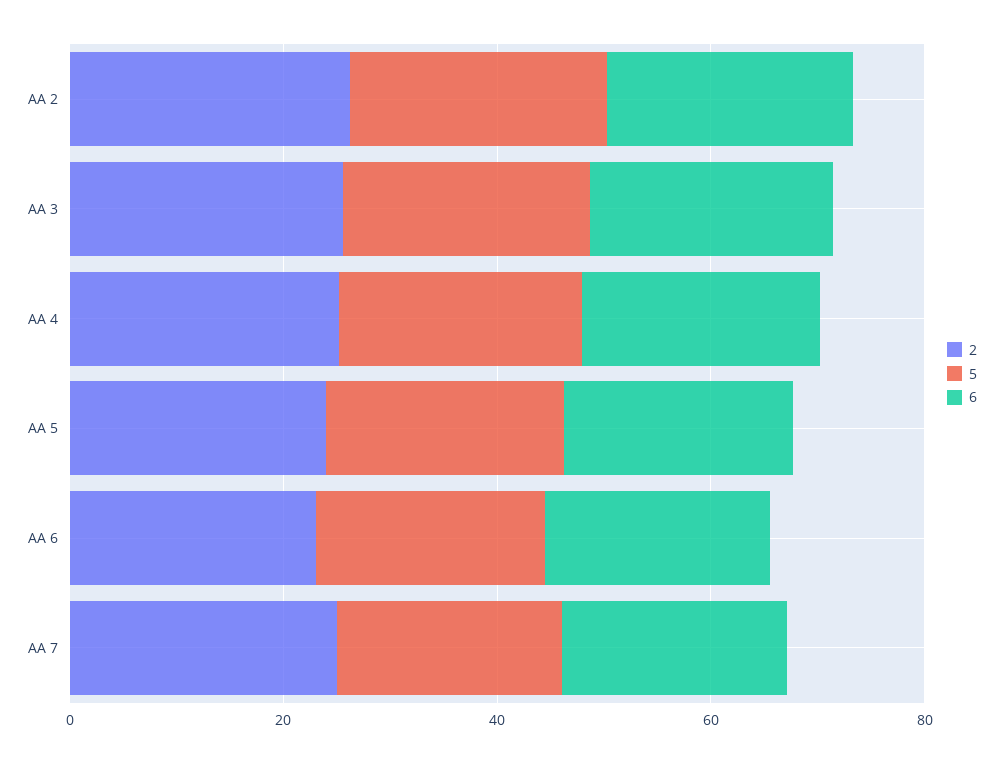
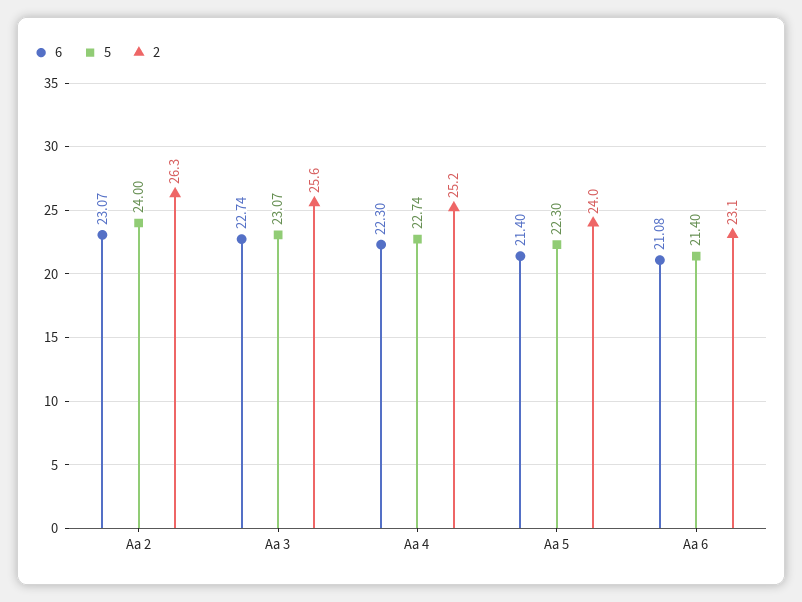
  {
    "2": {
      "AA 2": 26.3,
      "AA 3": 25.6,
      "AA 4": 25.2,
      "AA 5": 24,
-     "AA 6": 23.1,
+     "AA 6": 23.1
-     "AA 7": 25
    },
    "5": {
      "AA 2": 24,
      "AA 3": 23.07,
      "AA 4": 22.74,
      "AA 5": 22.3,
-     "AA 6": 21.4,
+     "AA 6": 21.4
-     "AA 7": 20
    },
    "6": {
      "AA 2": 23.07,
      "AA 3": 22.74,
      "AA 4": 22.3,
      "AA 5": 21.4,
-     "AA 6": 21.08,
+     "AA 6": 21.08
-     "AA 7": 20
    }
  }

